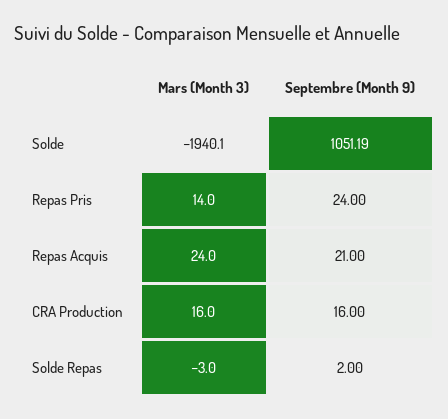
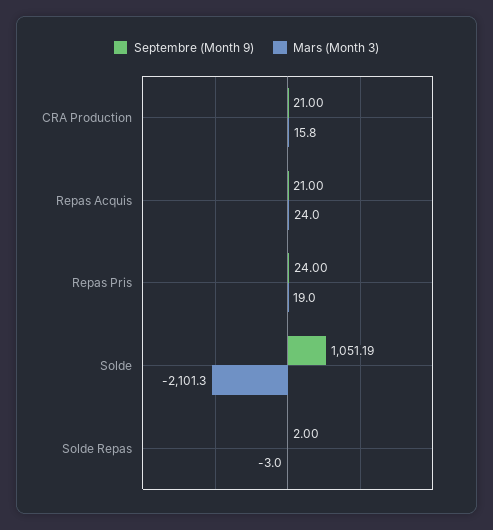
  {
    "Mars (Month 3)": {
-     "Solde": -1940.1,
+     "Solde": -2101.3,
-     "Repas Pris": 14,
+     "Repas Pris": 19,
      "Repas Acquis": 24,
-     "CRA Production": 16,
+     "CRA Production": 15.8,
      "Solde Repas": -3
    },
    "Septembre (Month 9)": {
      "Solde": 1051.19,
      "Repas Pris": 24,
      "Repas Acquis": 21,
-     "CRA Production": 16,
+     "CRA Production": 21,
      "Solde Repas": 2
    }
  }

